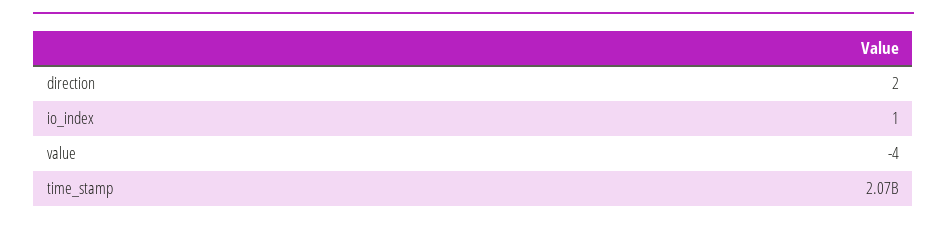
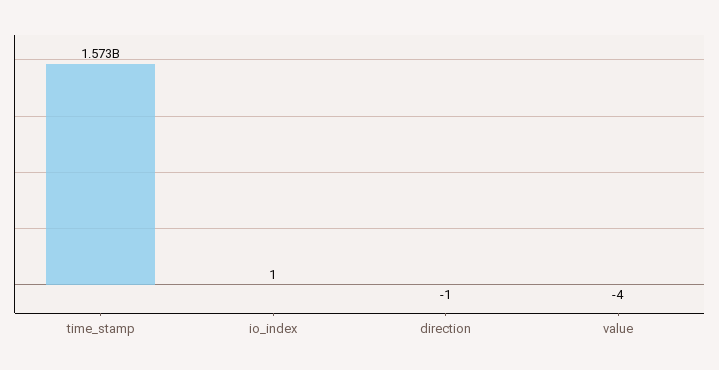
  {
-   "direction": 2,
+   "direction": -1,
    "io_index": 1,
    "value": -4,
-   "time_stamp": 2070000000
+   "time_stamp": 1573000000
  }

